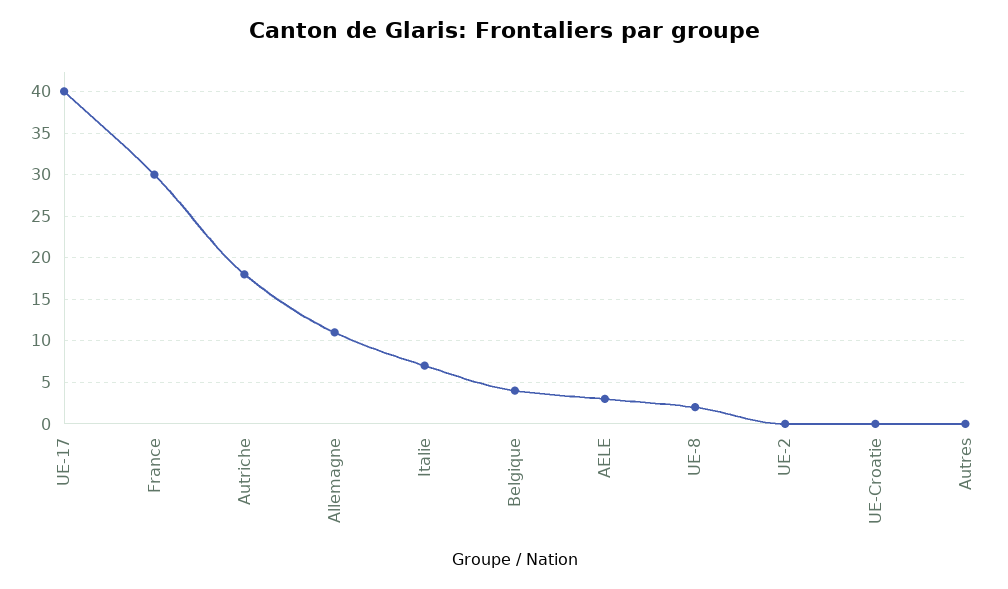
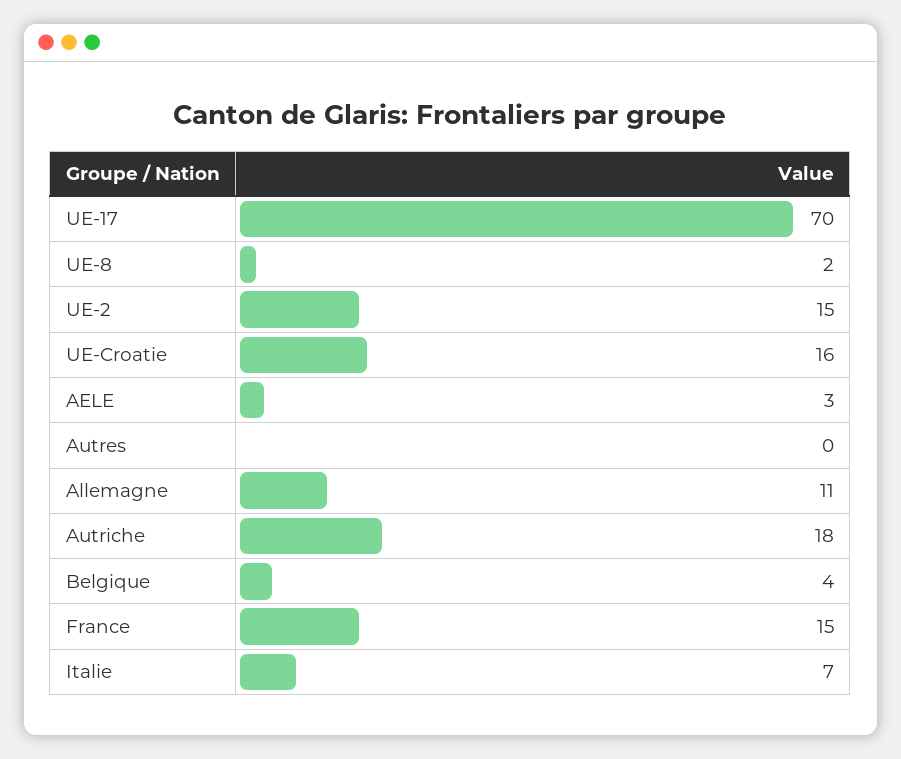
  {
-   "UE-17": 40,
+   "UE-17": 70,
-   "France": 30,
+   "France": 15,
    "Autriche": 18,
    "Allemagne": 11,
    "Italie": 7,
    "Belgique": 4,
    "AELE": 3,
    "UE-8": 2,
-   "UE-2": 0,
+   "UE-2": 15,
-   "UE-Croatie": 0,
+   "UE-Croatie": 16,
    "Autres": 0
  }

